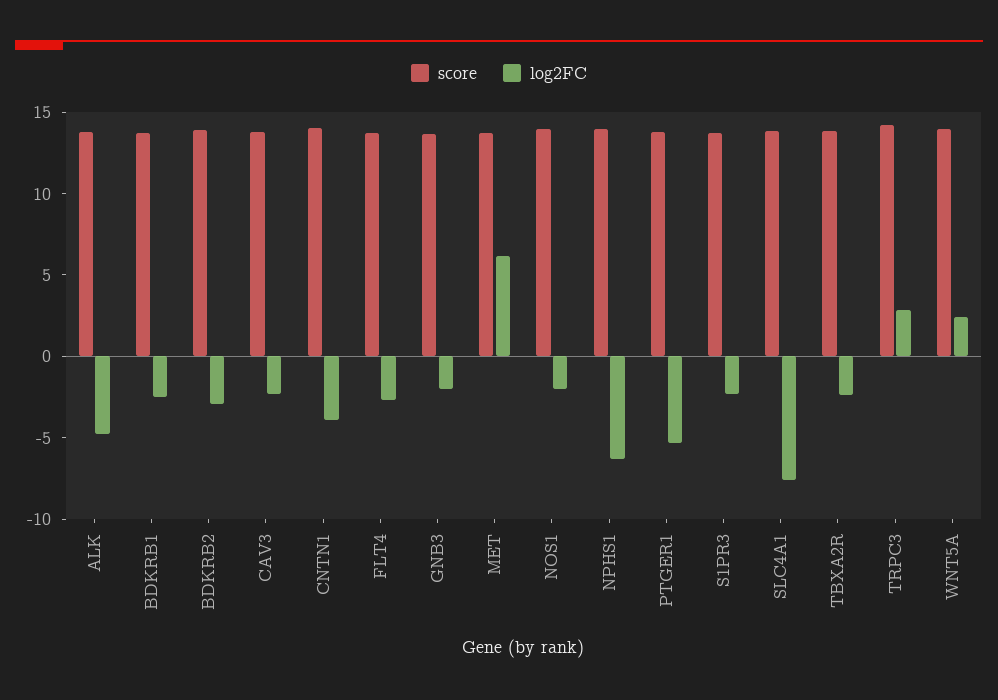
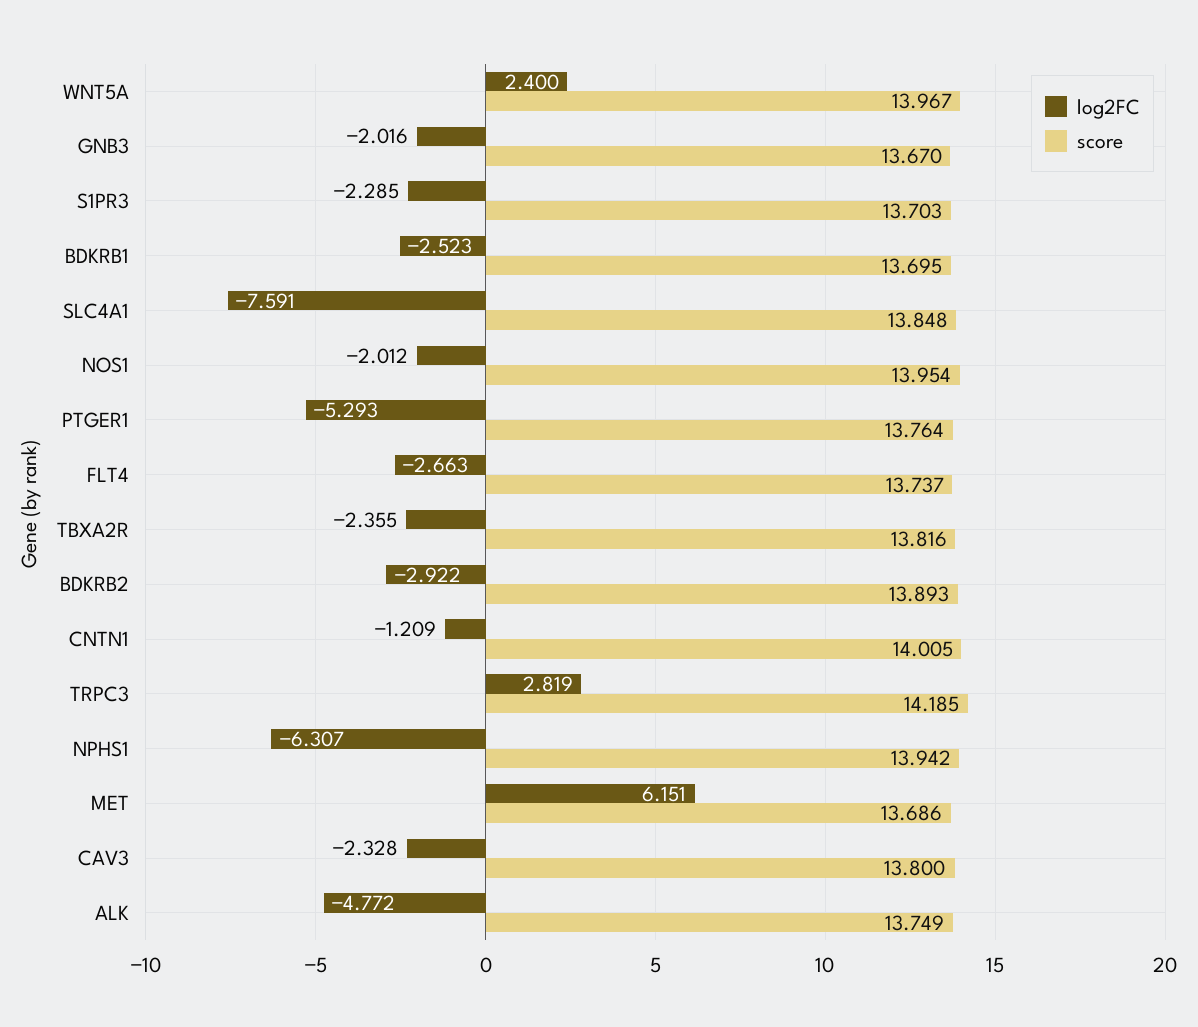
  {
    "score": {
      "ALK": 13.749,
      "BDKRB1": 13.695,
      "BDKRB2": 13.893,
      "CAV3": 13.8,
      "CNTN1": 14.005,
      "FLT4": 13.737,
      "GNB3": 13.67,
      "MET": 13.686,
      "NOS1": 13.954,
      "NPHS1": 13.942,
      "PTGER1": 13.764,
      "S1PR3": 13.703,
      "SLC4A1": 13.848,
      "TBXA2R": 13.816,
      "TRPC3": 14.185,
      "WNT5A": 13.967
    },
    "log2FC": {
      "ALK": -4.772,
      "BDKRB1": -2.523,
      "BDKRB2": -2.922,
      "CAV3": -2.328,
-     "CNTN1": -4,
+     "CNTN1": -1.209,
      "FLT4": -2.663,
      "GNB3": -2.016,
      "MET": 6.151,
      "NOS1": -2.012,
      "NPHS1": -6.307,
      "PTGER1": -5.293,
      "S1PR3": -2.285,
      "SLC4A1": -7.591,
      "TBXA2R": -2.355,
      "TRPC3": 2.819,
      "WNT5A": 2.4
    }
  }

